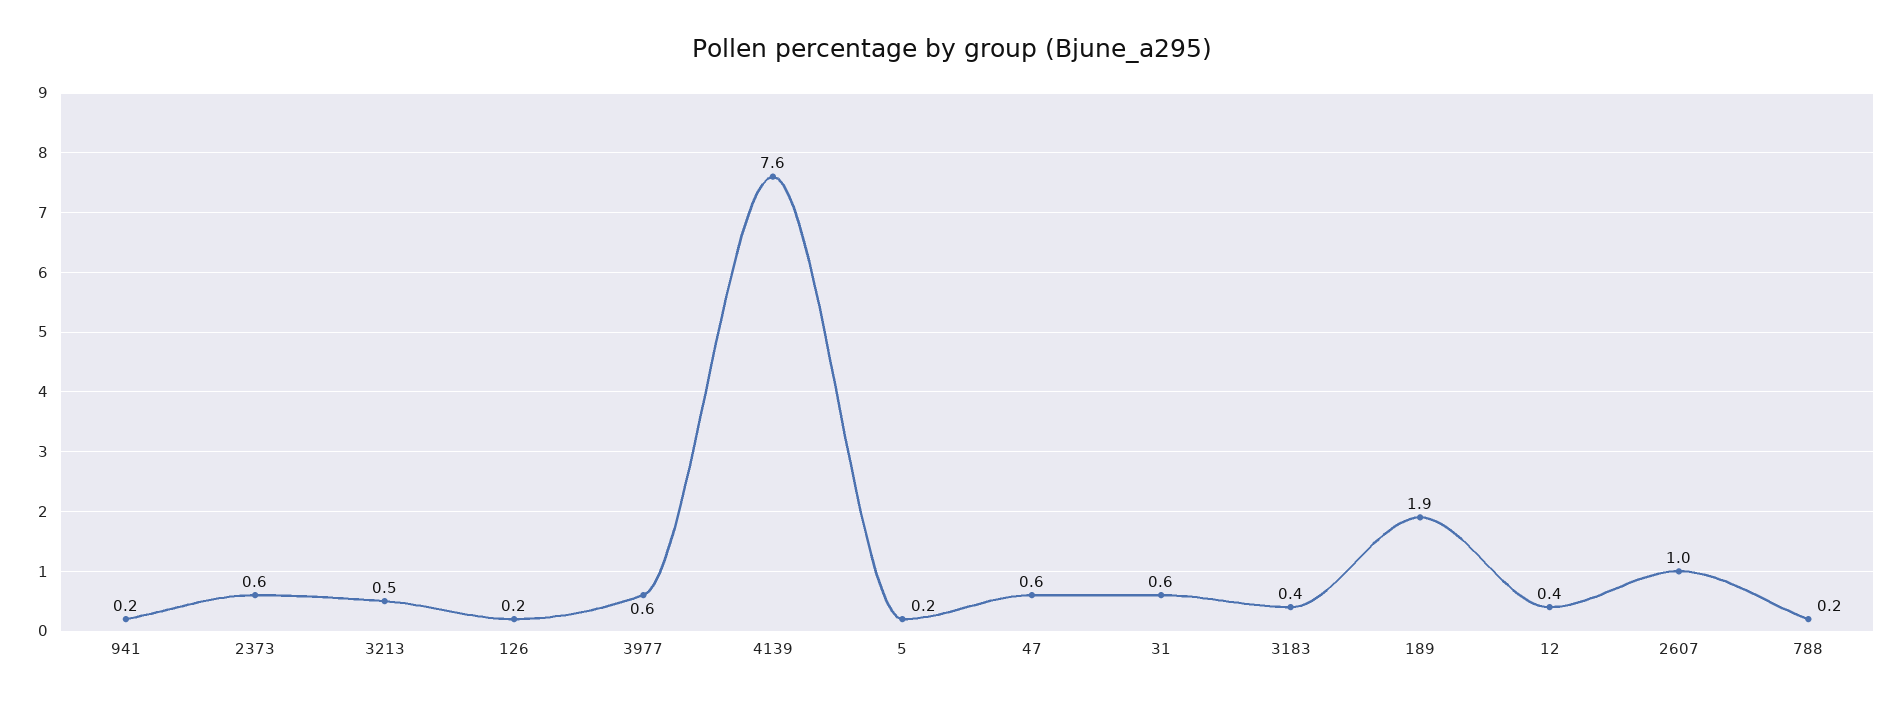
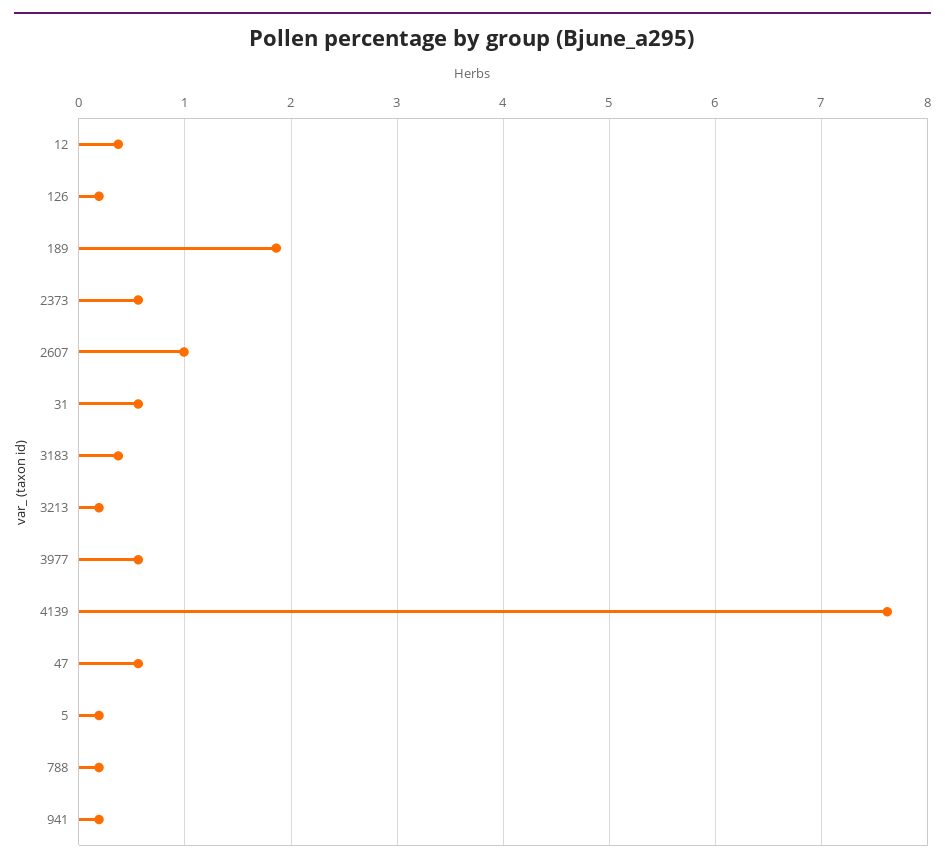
  {
    "941": 0.2,
    "2373": 0.6,
-   "3213": 0.5,
+   "3213": 0.2,
    "126": 0.2,
    "3977": 0.6,
    "4139": 7.6,
    "5": 0.2,
    "47": 0.6,
    "31": 0.6,
    "3183": 0.4,
    "189": 1.9,
    "12": 0.4,
    "2607": 1,
    "788": 0.2
  }

